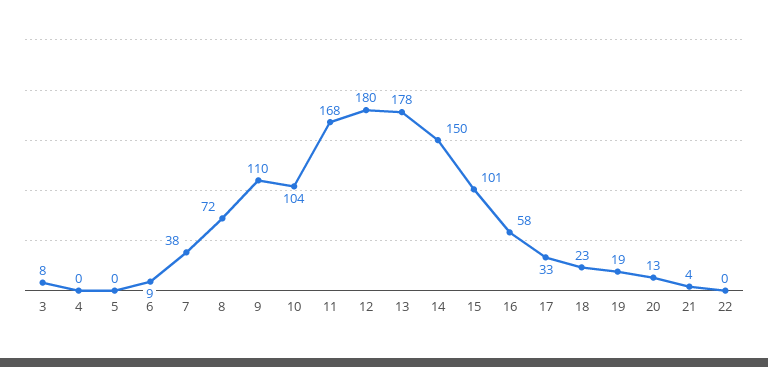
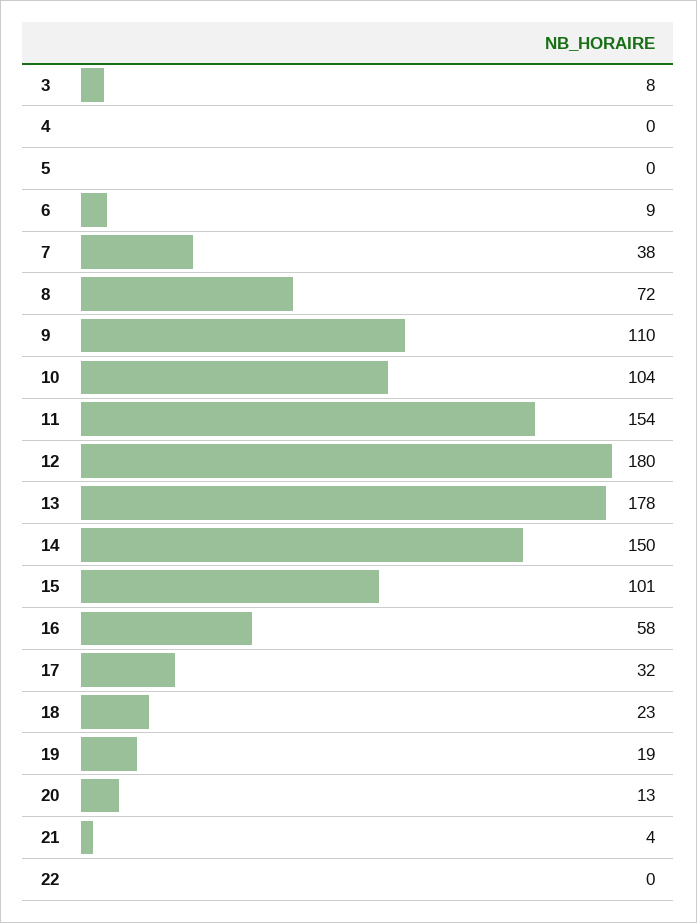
  {
    "3": 8,
    "4": 0,
    "5": 0,
    "6": 9,
    "7": 38,
    "8": 72,
    "9": 110,
    "10": 104,
-   "11": 168,
+   "11": 154,
    "12": 180,
    "13": 178,
    "14": 150,
    "15": 101,
    "16": 58,
-   "17": 33,
+   "17": 32,
    "18": 23,
    "19": 19,
    "20": 13,
    "21": 4,
    "22": 0
  }

